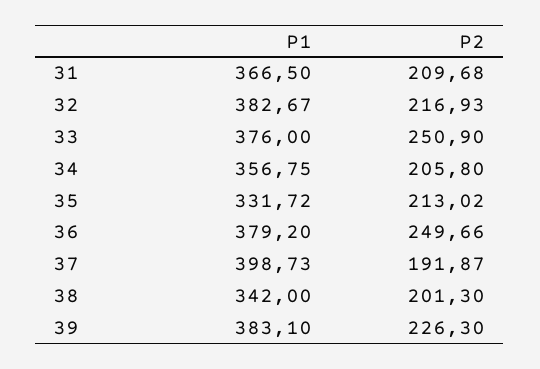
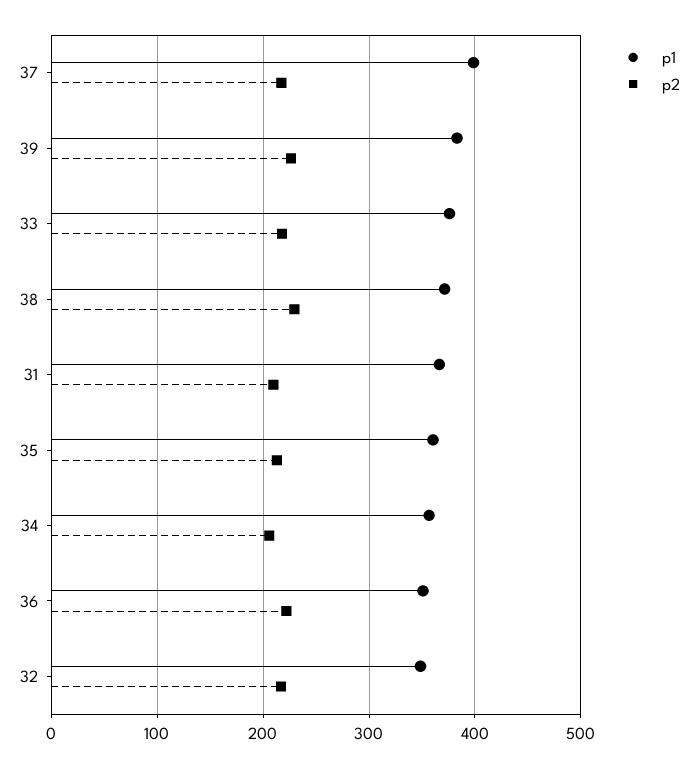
  {
    "P1": {
      "31": 366.5,
-     "32": 382.67,
+     "32": 350,
      "33": 376,
      "34": 356.75,
-     "35": 331.72,
+     "35": 360,
-     "36": 379.2,
+     "36": 350,
      "37": 398.73,
-     "38": 342,
+     "38": 370,
      "39": 383.1
    },
    "P2": {
      "31": 209.68,
      "32": 216.93,
-     "33": 250.9,
+     "33": 220,
      "34": 205.8,
      "35": 213.02,
-     "36": 249.66,
+     "36": 220,
-     "37": 191.87,
+     "37": 220,
-     "38": 201.3,
+     "38": 230,
      "39": 226.3
    }
  }

